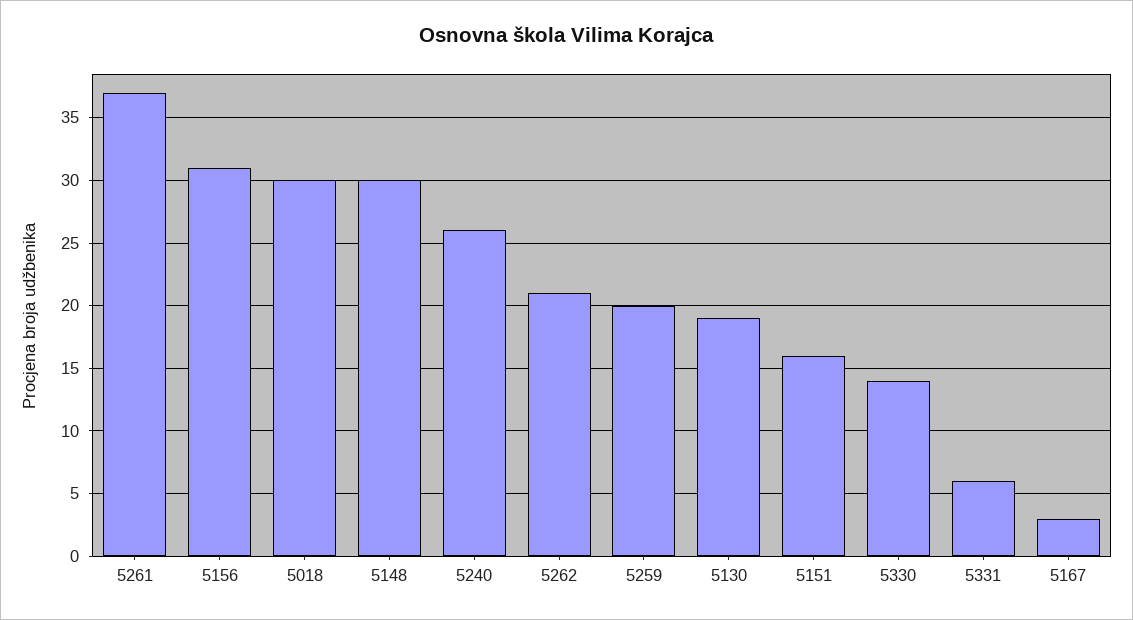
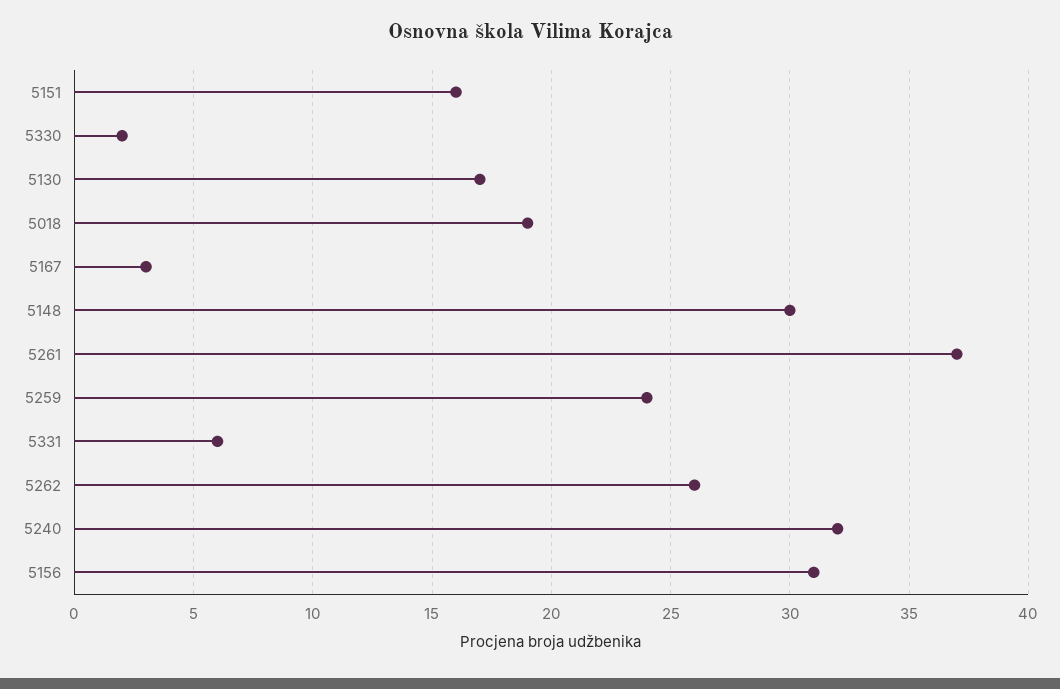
  {
    "5261": 37,
    "5156": 31,
-   "5018": 30,
+   "5018": 19,
    "5148": 30,
-   "5240": 26,
+   "5240": 32,
-   "5262": 21,
+   "5262": 26,
-   "5259": 20,
+   "5259": 24,
-   "5130": 19,
+   "5130": 17,
    "5151": 16,
-   "5330": 14,
+   "5330": 2,
    "5331": 6,
    "5167": 3
  }

